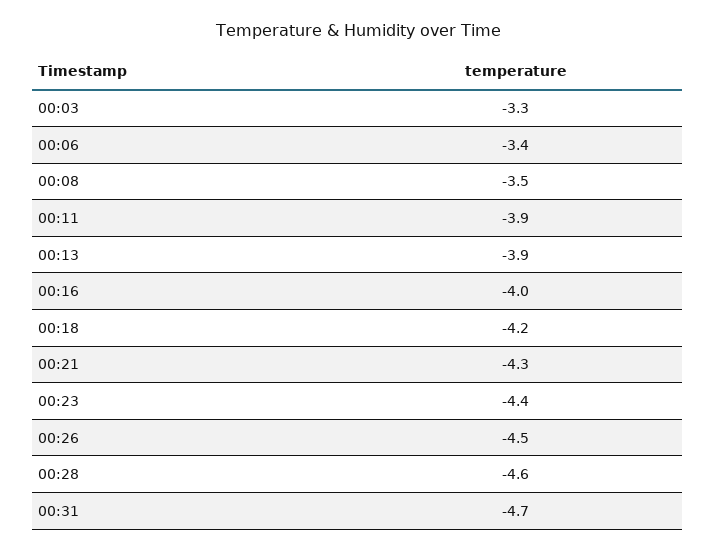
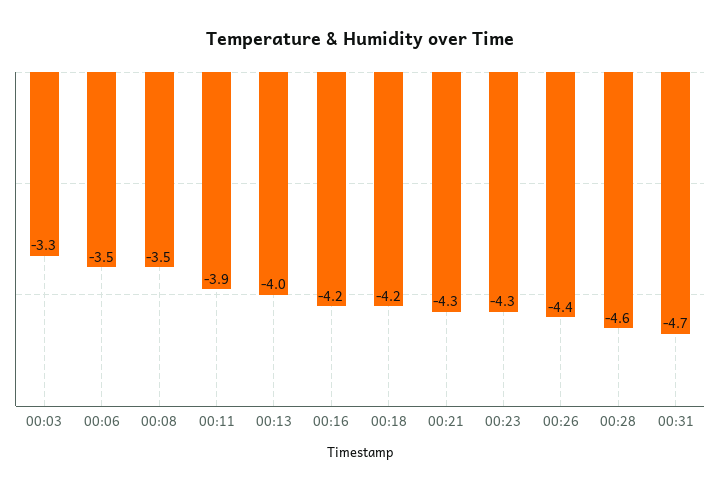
  {
    "00:03": -3.3,
-   "00:06": -3.4,
+   "00:06": -3.5,
    "00:08": -3.5,
    "00:11": -3.9,
-   "00:13": -3.9,
+   "00:13": -4,
-   "00:16": -4,
+   "00:16": -4.2,
    "00:18": -4.2,
    "00:21": -4.3,
-   "00:23": -4.4,
+   "00:23": -4.3,
-   "00:26": -4.5,
+   "00:26": -4.4,
    "00:28": -4.6,
    "00:31": -4.7
  }

